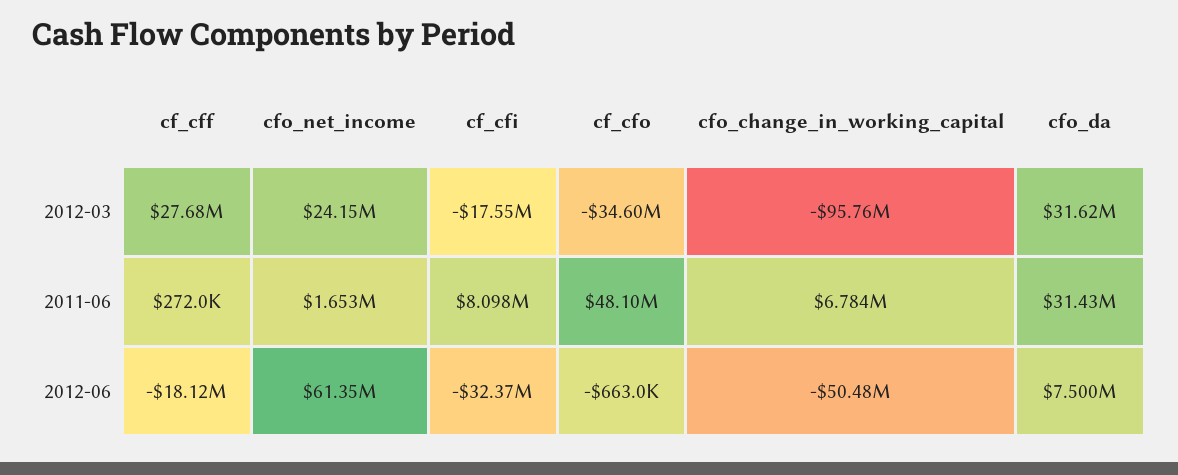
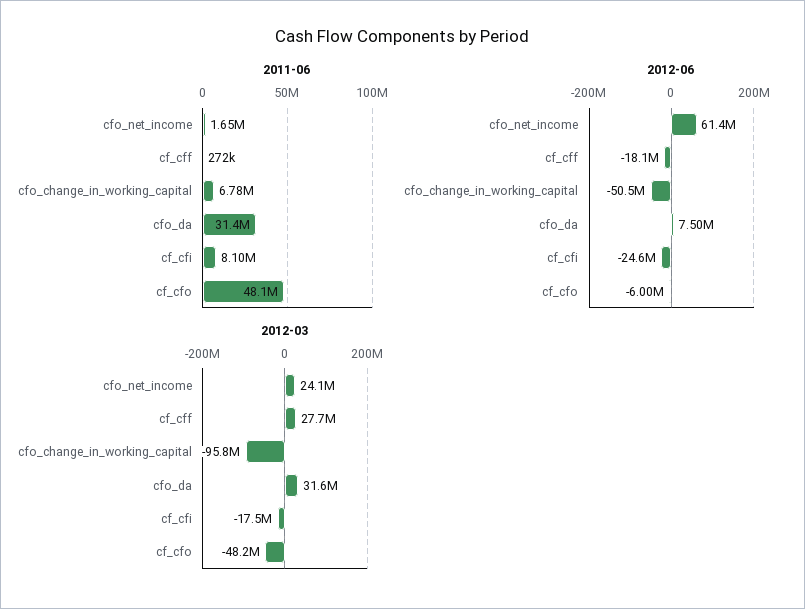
  {
    "2012-03": {
      "cf_cff": 27680000,
      "cfo_net_income": 24150000,
      "cf_cfi": -17550000,
-     "cf_cfo": -34600000,
+     "cf_cfo": -48200000,
      "cfo_change_in_working_capital": -95760000,
      "cfo_da": 31620000
    },
    "2011-06": {
      "cf_cff": 272000,
      "cfo_net_income": 1653000,
      "cf_cfi": 8098000,
      "cf_cfo": 48100000,
      "cfo_change_in_working_capital": 6784000,
      "cfo_da": 31430000
    },
    "2012-06": {
      "cf_cff": -18120000,
      "cfo_net_income": 61350000,
-     "cf_cfi": -32370000,
+     "cf_cfi": -24600000,
-     "cf_cfo": -663000,
+     "cf_cfo": -6000000,
      "cfo_change_in_working_capital": -50480000,
      "cfo_da": 7500000
    }
  }

